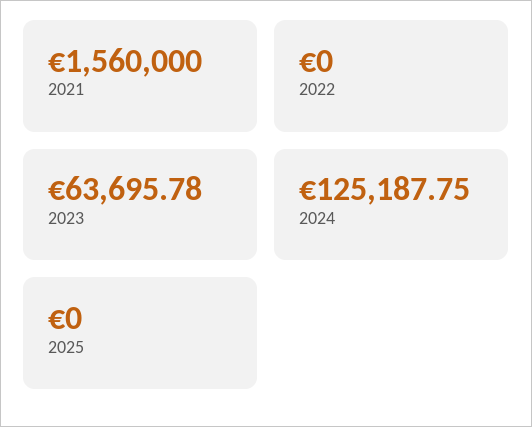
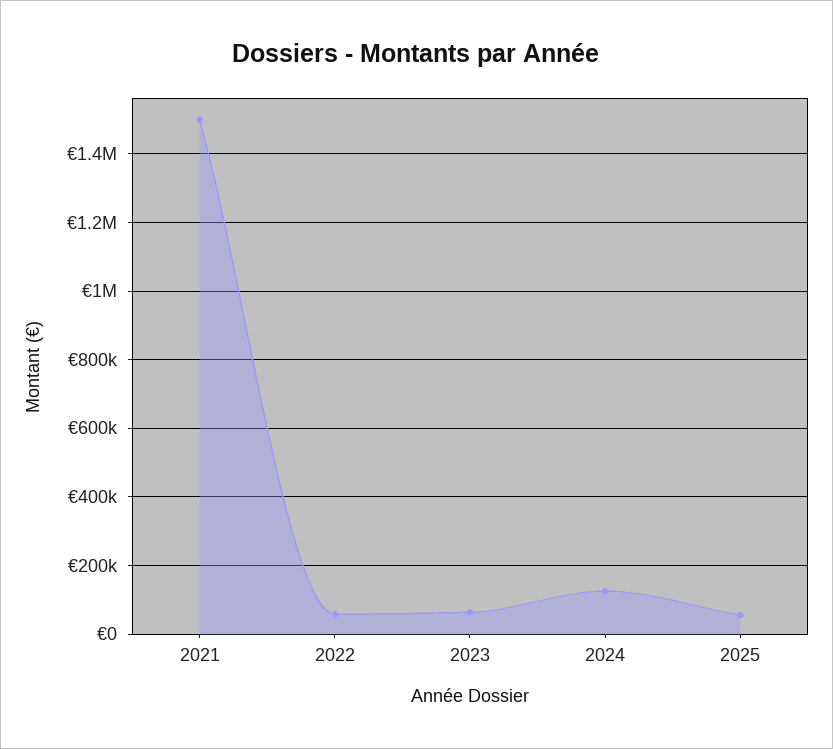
  {
-   "2021": 1560000,
+   "2021": 1500000,
-   "2022": 0,
+   "2022": 60000,
    "2023": 63695.78,
    "2024": 125187.75,
-   "2025": 0
+   "2025": 60000
  }

